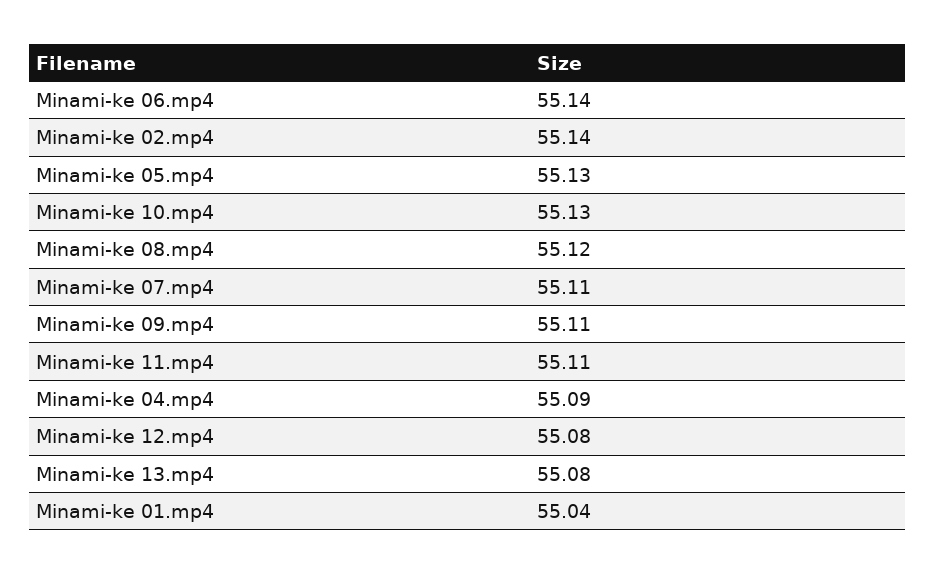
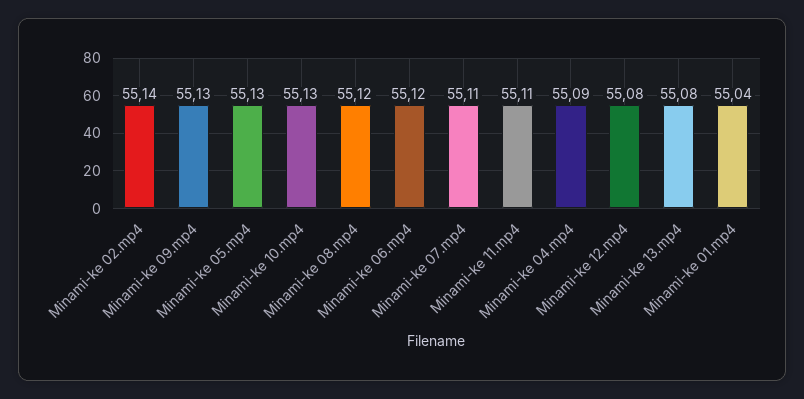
  {
-   "Minami-ke 06.mp4": 55.14,
+   "Minami-ke 06.mp4": 55.12,
    "Minami-ke 02.mp4": 55.14,
    "Minami-ke 05.mp4": 55.13,
    "Minami-ke 10.mp4": 55.13,
    "Minami-ke 08.mp4": 55.12,
    "Minami-ke 07.mp4": 55.11,
-   "Minami-ke 09.mp4": 55.11,
+   "Minami-ke 09.mp4": 55.13,
    "Minami-ke 11.mp4": 55.11,
    "Minami-ke 04.mp4": 55.09,
    "Minami-ke 12.mp4": 55.08,
    "Minami-ke 13.mp4": 55.08,
    "Minami-ke 01.mp4": 55.04
  }

